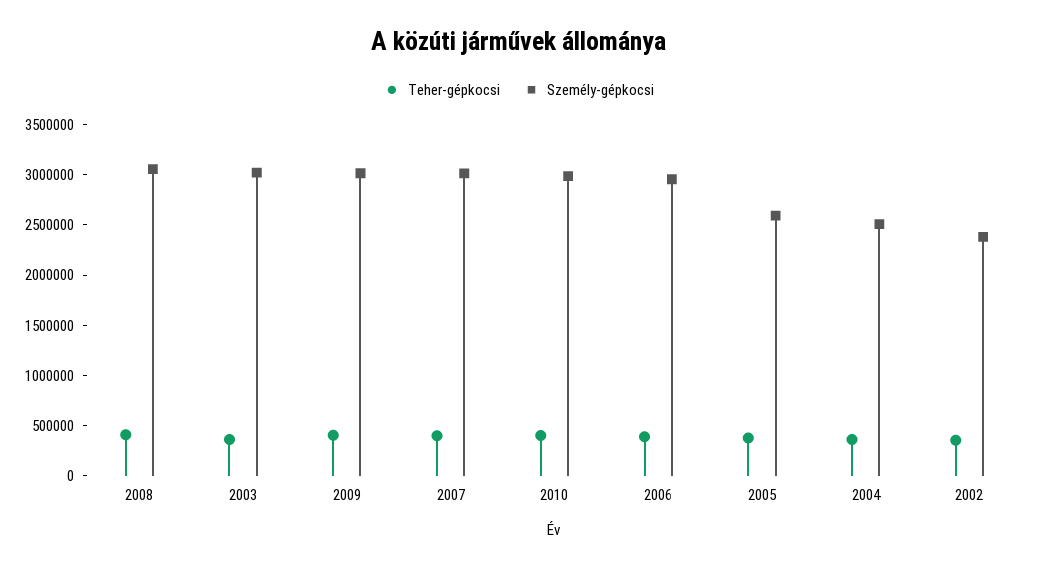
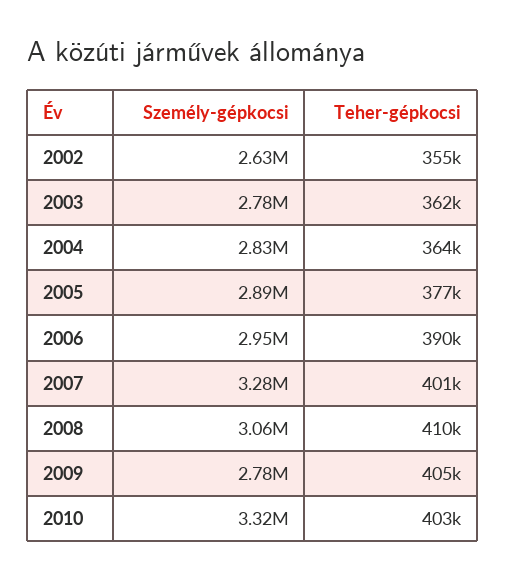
  {
    "Teher-gépkocsi": {
      "2008": 410000,
      "2003": 362000,
      "2009": 405000,
      "2007": 401000,
      "2010": 403000,
      "2006": 390000,
      "2005": 377000,
      "2004": 364000,
      "2002": 355000
    },
    "Személy-gépkocsi": {
      "2008": 3060000,
-     "2003": 3000000,
+     "2003": 2780000,
-     "2009": 3000000,
+     "2009": 2780000,
-     "2007": 3000000,
+     "2007": 3280000,
-     "2010": 3000000,
+     "2010": 3320000,
      "2006": 2950000,
-     "2005": 2600000,
+     "2005": 2890000,
-     "2004": 2500000,
+     "2004": 2830000,
-     "2002": 2400000
+     "2002": 2630000
    }
  }

